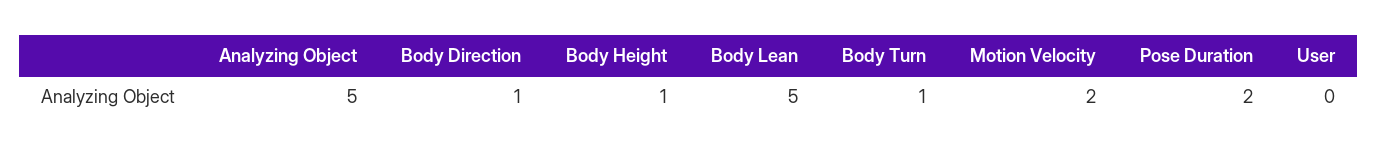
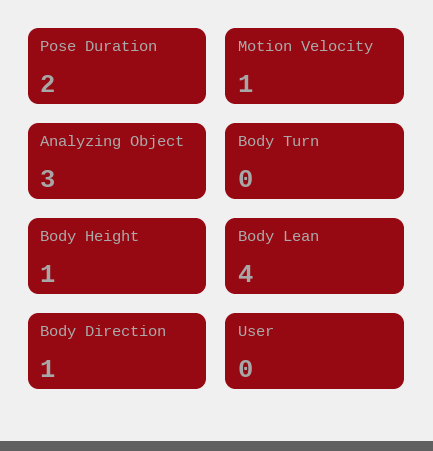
  {
-   "Analyzing Object": 5,
+   "Analyzing Object": 3,
    "Body Direction": 1,
    "Body Height": 1,
-   "Body Lean": 5,
+   "Body Lean": 4,
-   "Body Turn": 1,
+   "Body Turn": 0,
-   "Motion Velocity": 2,
+   "Motion Velocity": 1,
    "Pose Duration": 2,
    "User": 0
  }

